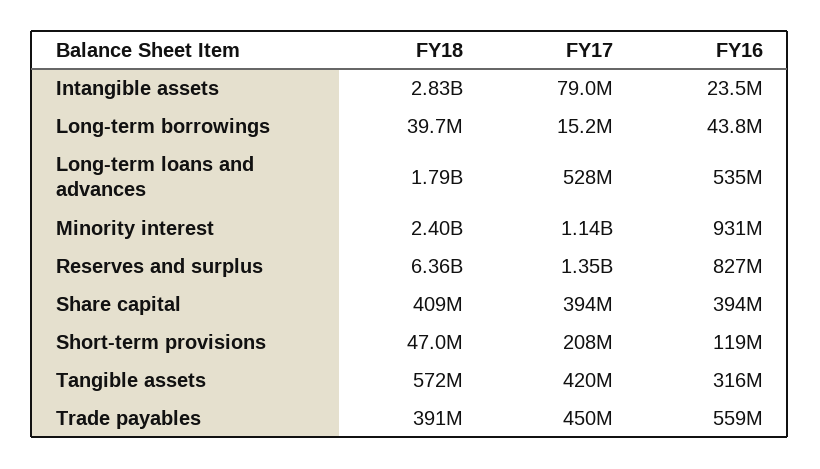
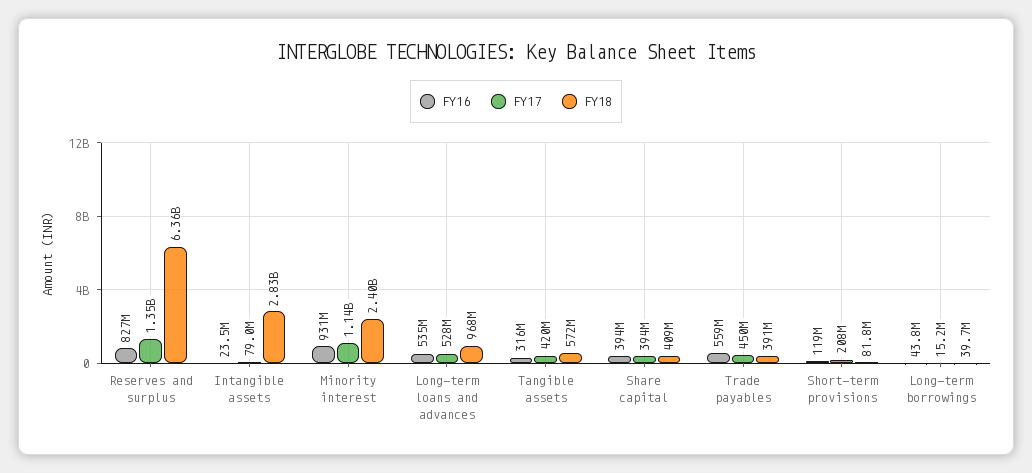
  {
    "FY18": {
      "Intangible assets": 2830000000,
      "Long-term borrowings": 39700000,
-     "Long-term loans and advances": 1790000000,
+     "Long-term loans and advances": 968000000,
      "Minority interest": 2400000000,
      "Reserves and surplus": 6360000000,
      "Share capital": 409000000,
-     "Short-term provisions": 47000000,
+     "Short-term provisions": 81800000,
      "Tangible assets": 572000000,
      "Trade payables": 391000000
    },
    "FY17": {
      "Intangible assets": 79000000,
      "Long-term borrowings": 15200000,
      "Long-term loans and advances": 528000000,
      "Minority interest": 1140000000,
      "Reserves and surplus": 1350000000,
      "Share capital": 394000000,
      "Short-term provisions": 208000000,
      "Tangible assets": 420000000,
      "Trade payables": 450000000
    },
    "FY16": {
      "Intangible assets": 23500000,
      "Long-term borrowings": 43800000,
      "Long-term loans and advances": 535000000,
      "Minority interest": 931000000,
      "Reserves and surplus": 827000000,
      "Share capital": 394000000,
      "Short-term provisions": 119000000,
      "Tangible assets": 316000000,
      "Trade payables": 559000000
    }
  }

